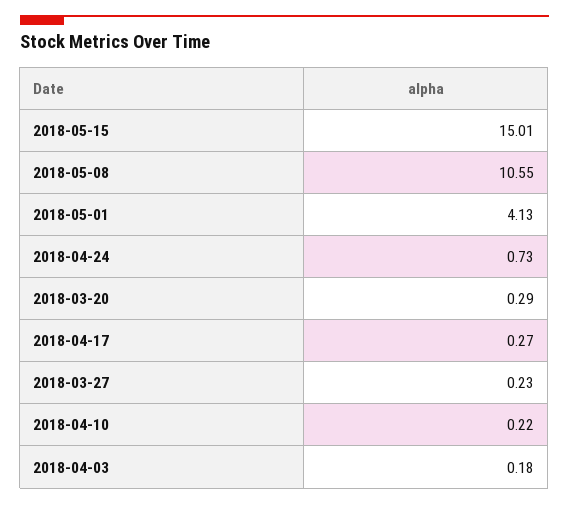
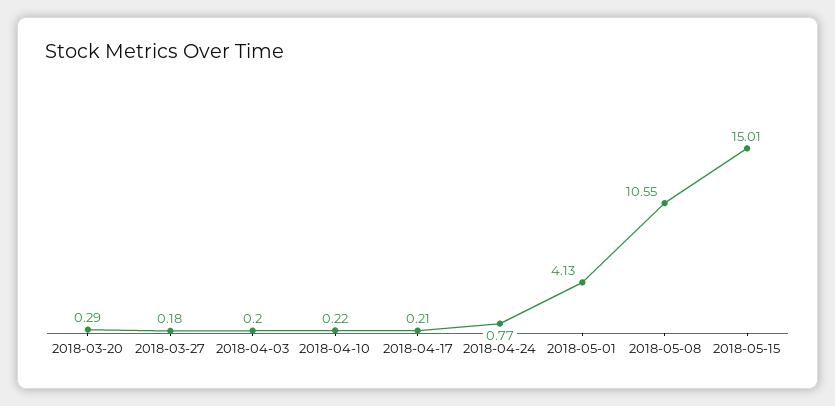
  {
    "2018-05-15": 15.01,
    "2018-05-08": 10.55,
    "2018-05-01": 4.13,
-   "2018-04-24": 0.73,
+   "2018-04-24": 0.77,
    "2018-03-20": 0.29,
-   "2018-04-17": 0.27,
+   "2018-04-17": 0.21,
-   "2018-03-27": 0.23,
+   "2018-03-27": 0.18,
    "2018-04-10": 0.22,
-   "2018-04-03": 0.18
+   "2018-04-03": 0.2
  }

